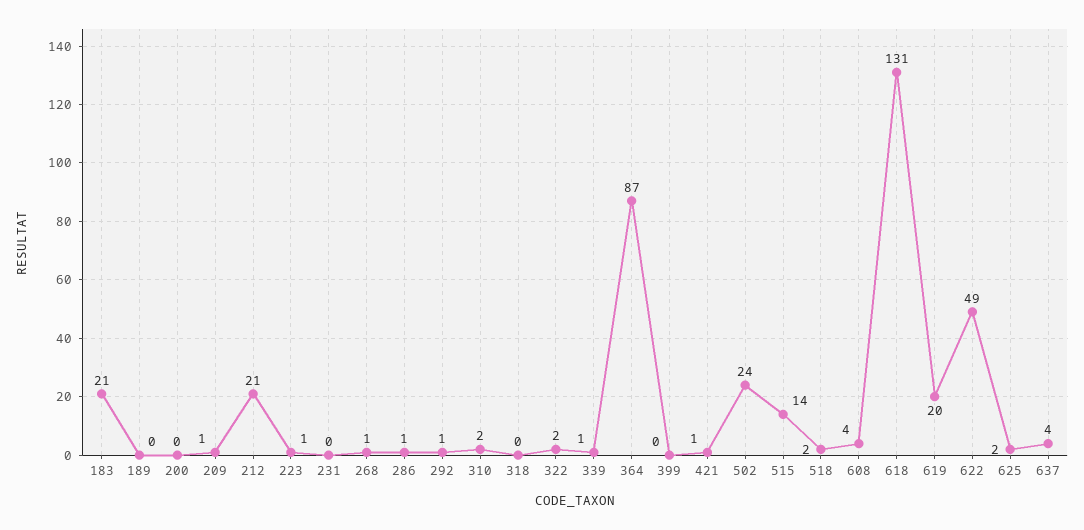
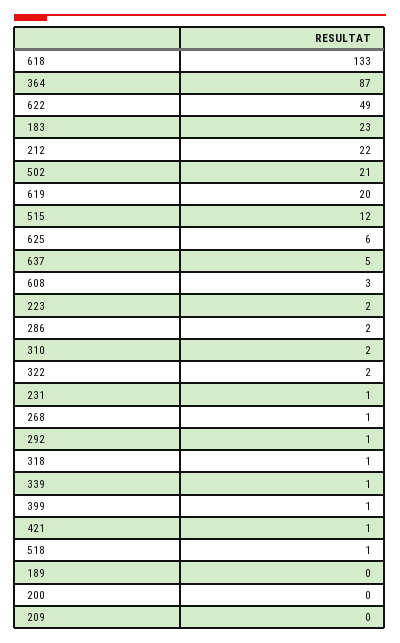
  {
-   "183": 21,
+   "183": 23,
    "189": 0,
    "200": 0,
-   "209": 1,
+   "209": 0,
-   "212": 21,
+   "212": 22,
-   "223": 1,
+   "223": 2,
-   "231": 0,
+   "231": 1,
    "268": 1,
-   "286": 1,
+   "286": 2,
    "292": 1,
    "310": 2,
-   "318": 0,
+   "318": 1,
    "322": 2,
    "339": 1,
    "364": 87,
-   "399": 0,
+   "399": 1,
    "421": 1,
-   "502": 24,
+   "502": 21,
-   "515": 14,
+   "515": 12,
-   "518": 2,
+   "518": 1,
-   "608": 4,
+   "608": 3,
-   "618": 131,
+   "618": 133,
    "619": 20,
    "622": 49,
-   "625": 2,
+   "625": 6,
-   "637": 4
+   "637": 5
  }

